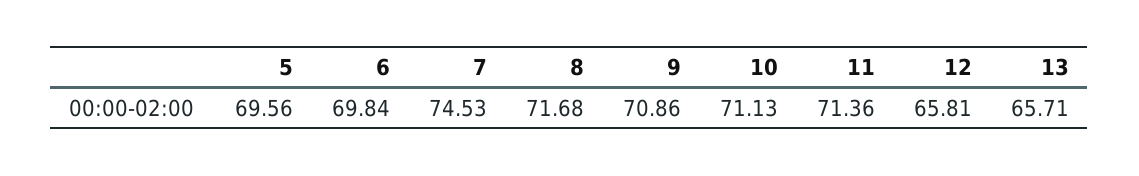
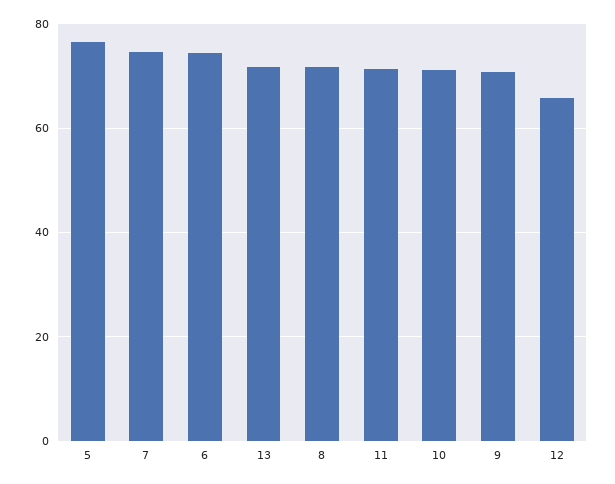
  {
-   "5": 69.56,
+   "5": 76,
-   "6": 69.84,
+   "6": 74,
    "7": 74.53,
    "8": 71.68,
    "9": 70.86,
    "10": 71.13,
    "11": 71.36,
    "12": 65.81,
-   "13": 65.71
+   "13": 72
  }

